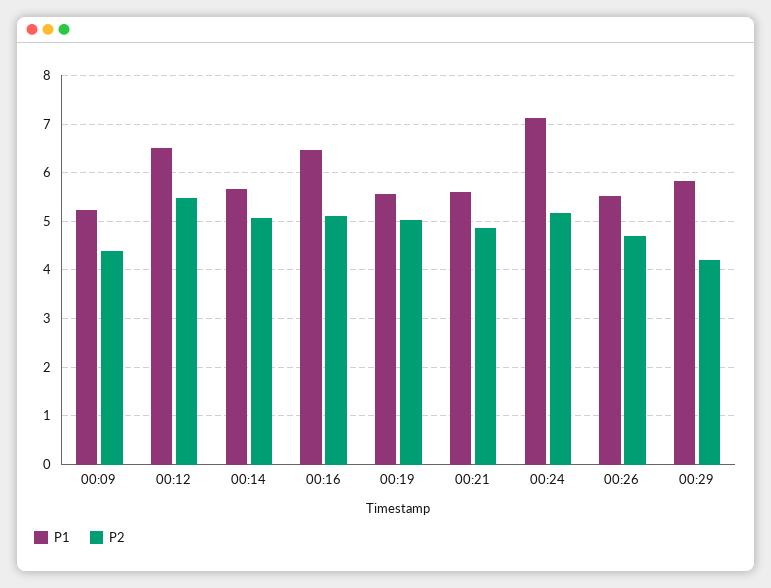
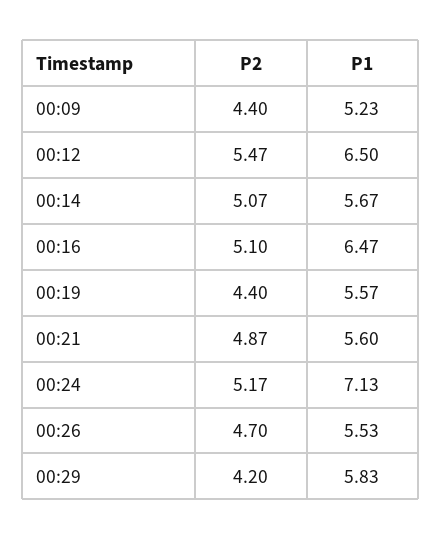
  {
    "P1": {
      "00:09": 5.23,
      "00:12": 6.5,
      "00:14": 5.67,
      "00:16": 6.47,
      "00:19": 5.57,
      "00:21": 5.6,
      "00:24": 7.13,
      "00:26": 5.53,
      "00:29": 5.83
    },
    "P2": {
      "00:09": 4.4,
      "00:12": 5.47,
      "00:14": 5.07,
      "00:16": 5.1,
-     "00:19": 5,
+     "00:19": 4.4,
      "00:21": 4.87,
      "00:24": 5.17,
      "00:26": 4.7,
      "00:29": 4.2
    }
  }

